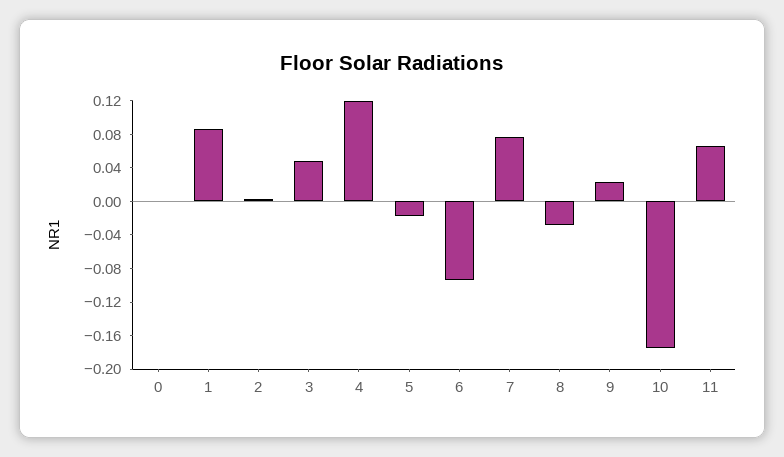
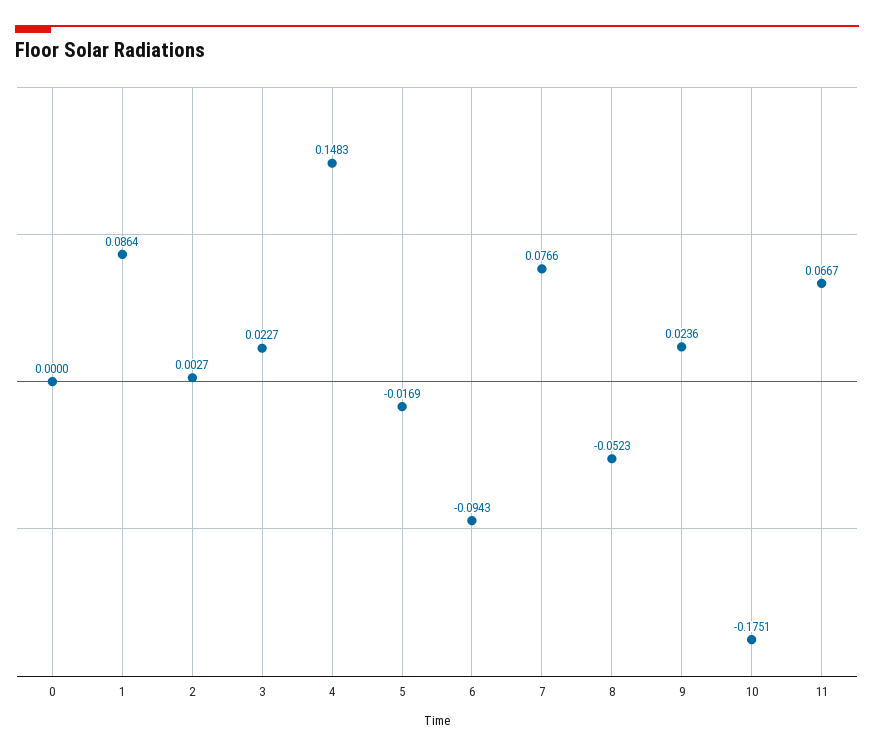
  {
    "0": 0,
    "1": 0.0864,
    "2": 0.0027,
-   "3": 0.05,
+   "3": 0.0227,
-   "4": 0.12,
+   "4": 0.1483,
    "5": -0.0169,
    "6": -0.0943,
    "7": 0.0766,
-   "8": -0.03,
+   "8": -0.0523,
    "9": 0.0236,
    "10": -0.1751,
    "11": 0.0667
  }

